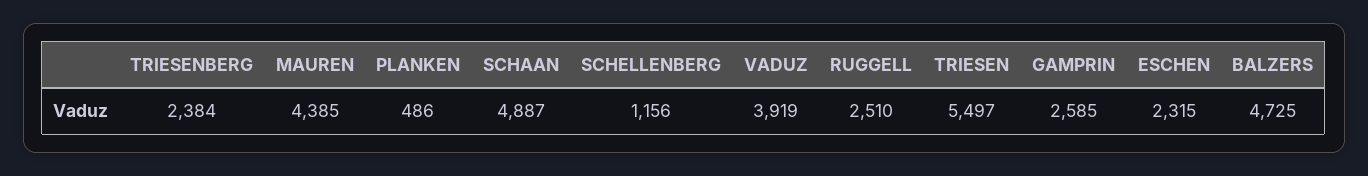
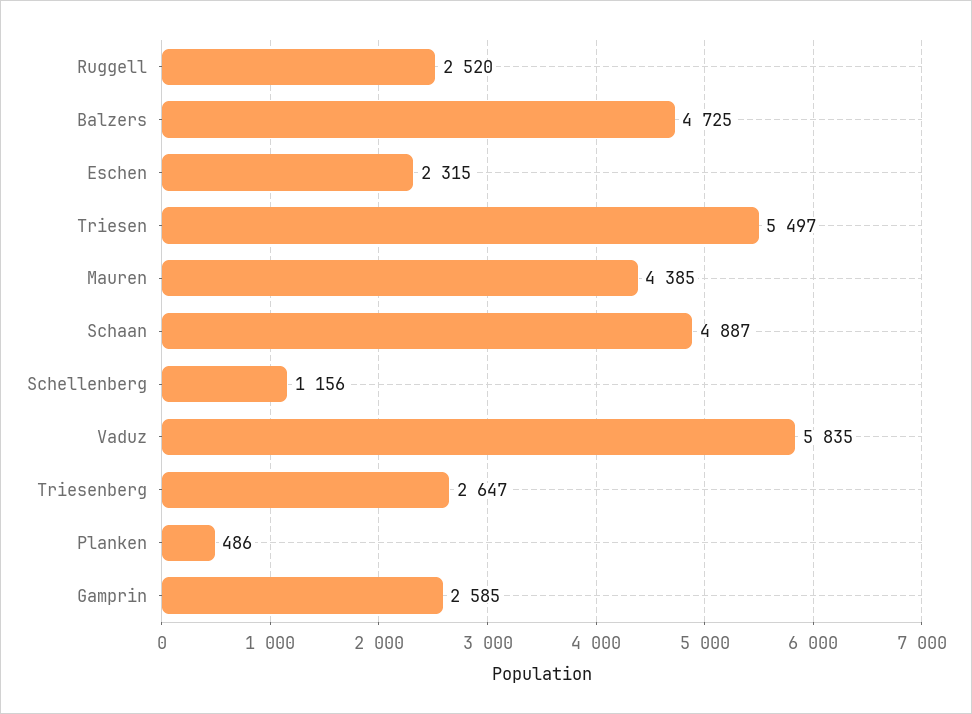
  {
-   "TRIESENBERG": 2384,
+   "TRIESENBERG": 2647,
    "MAUREN": 4385,
    "PLANKEN": 486,
    "SCHAAN": 4887,
    "SCHELLENBERG": 1156,
-   "VADUZ": 3919,
+   "VADUZ": 5835,
-   "RUGGELL": 2510,
+   "RUGGELL": 2520,
    "TRIESEN": 5497,
    "GAMPRIN": 2585,
    "ESCHEN": 2315,
    "BALZERS": 4725
  }

